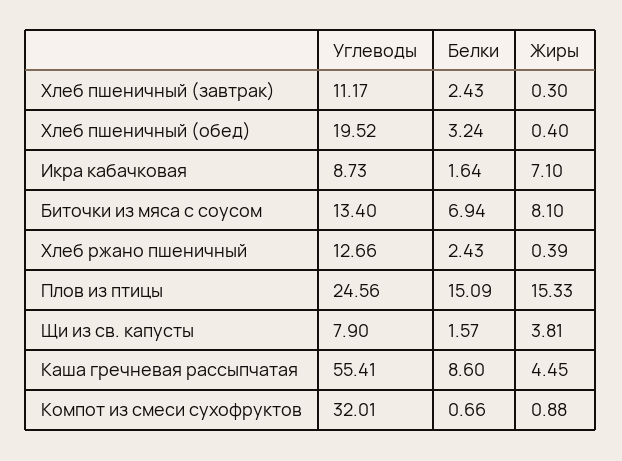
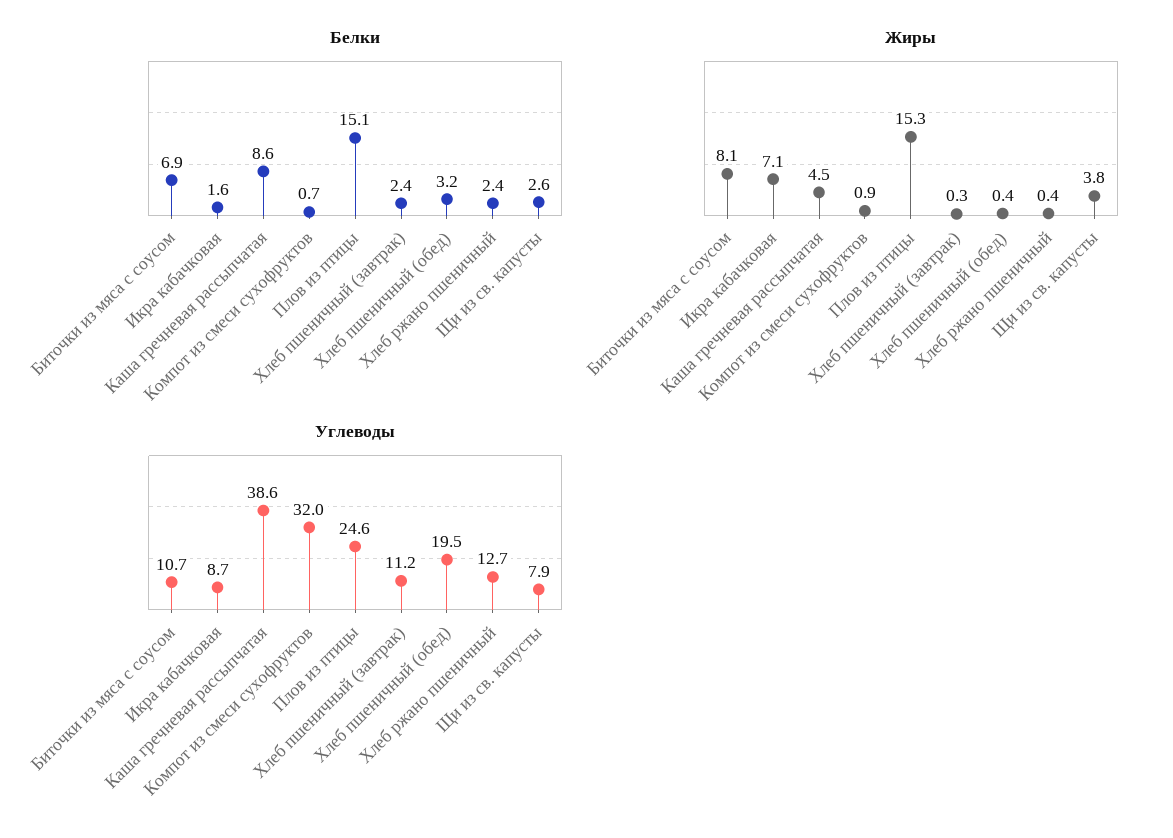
  {
    "Углеводы": {
      "Хлеб пшеничный (завтрак)": 11.17,
      "Хлеб пшеничный (обед)": 19.52,
      "Икра кабачковая": 8.73,
-     "Биточки из мяса с соусом": 13.4,
+     "Биточки из мяса с соусом": 10.7,
      "Хлеб ржано пшеничный": 12.66,
      "Плов из птицы": 24.56,
      "Щи из св. капусты": 7.9,
-     "Каша гречневая рассыпчатая": 55.41,
+     "Каша гречневая рассыпчатая": 38.6,
      "Компот из смеси сухофруктов": 32.01
    },
    "Белки": {
      "Хлеб пшеничный (завтрак)": 2.43,
      "Хлеб пшеничный (обед)": 3.24,
      "Икра кабачковая": 1.64,
      "Биточки из мяса с соусом": 6.94,
      "Хлеб ржано пшеничный": 2.43,
      "Плов из птицы": 15.09,
-     "Щи из св. капусты": 1.57,
+     "Щи из св. капусты": 2.6,
      "Каша гречневая рассыпчатая": 8.6,
      "Компот из смеси сухофруктов": 0.66
    },
    "Жиры": {
      "Хлеб пшеничный (завтрак)": 0.3,
      "Хлеб пшеничный (обед)": 0.4,
      "Икра кабачковая": 7.1,
      "Биточки из мяса с соусом": 8.1,
      "Хлеб ржано пшеничный": 0.39,
      "Плов из птицы": 15.33,
      "Щи из св. капусты": 3.81,
      "Каша гречневая рассыпчатая": 4.45,
      "Компот из смеси сухофруктов": 0.88
    }
  }

